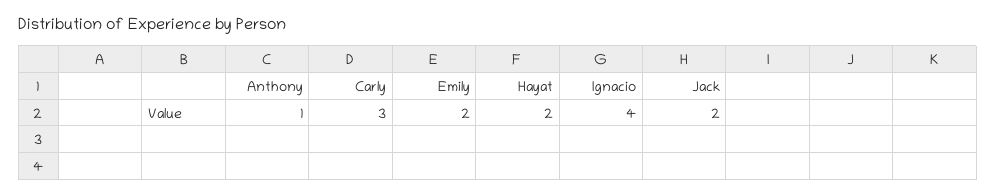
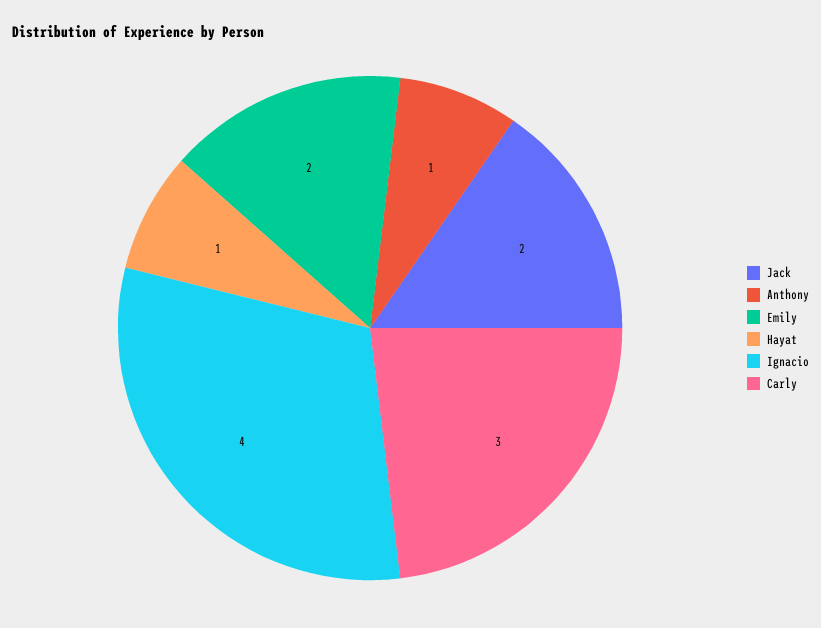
  {
    "Anthony": 1,
    "Carly": 3,
    "Emily": 2,
-   "Hayat": 2,
+   "Hayat": 1,
    "Ignacio": 4,
    "Jack": 2
  }

